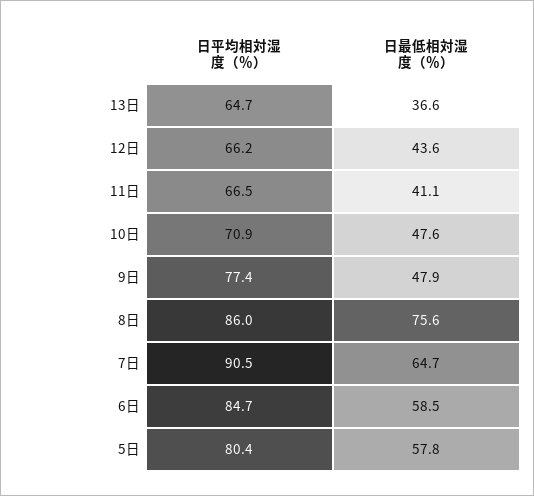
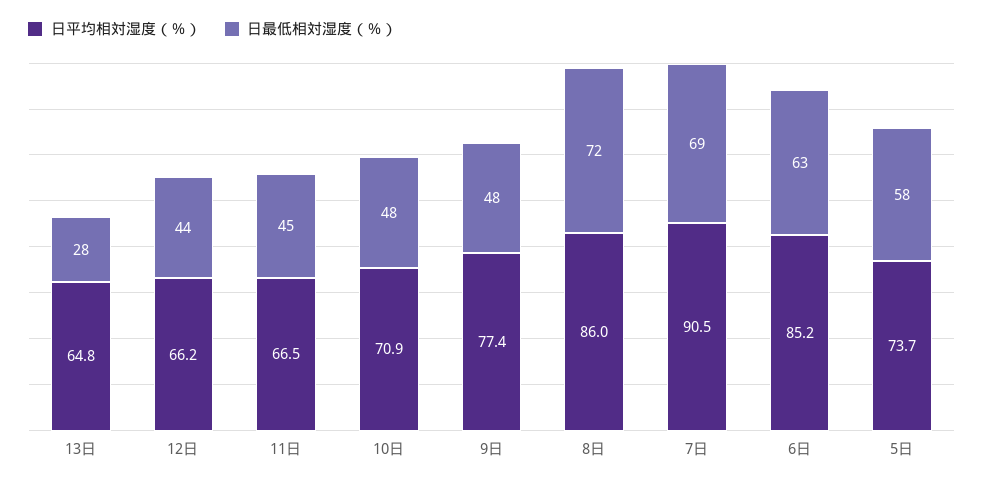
  {
    "日平均相対湿度（％）": {
-     "13日": 64.7,
+     "13日": 64.8,
      "12日": 66.2,
      "11日": 66.5,
      "10日": 70.9,
      "9日": 77.4,
      "8日": 86,
      "7日": 90.5,
-     "6日": 84.7,
+     "6日": 85.2,
-     "5日": 80.4
+     "5日": 73.7
    },
    "日最低相対湿度（％）": {
-     "13日": 36.6,
+     "13日": 28,
      "12日": 43.6,
-     "11日": 41.1,
+     "11日": 45,
      "10日": 47.6,
      "9日": 47.9,
-     "8日": 75.6,
+     "8日": 72,
-     "7日": 64.7,
+     "7日": 69,
-     "6日": 58.5,
+     "6日": 63,
      "5日": 57.8
    }
  }

